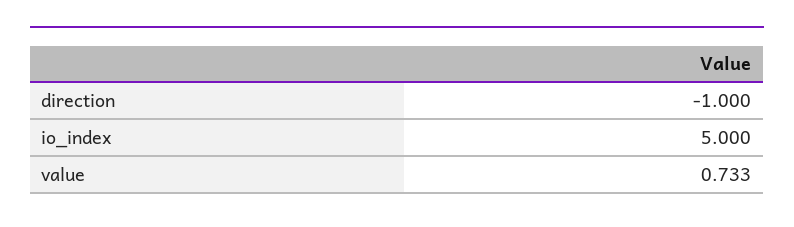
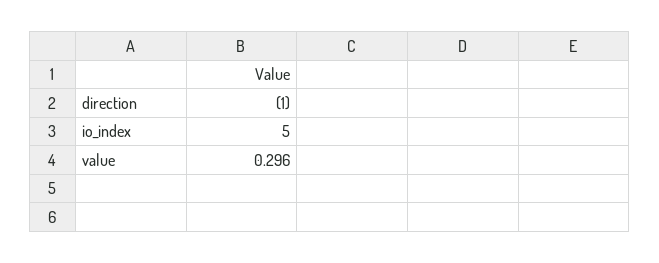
  {
    "direction": -1,
    "io_index": 5,
-   "value": 0.733
+   "value": 0.296
  }

